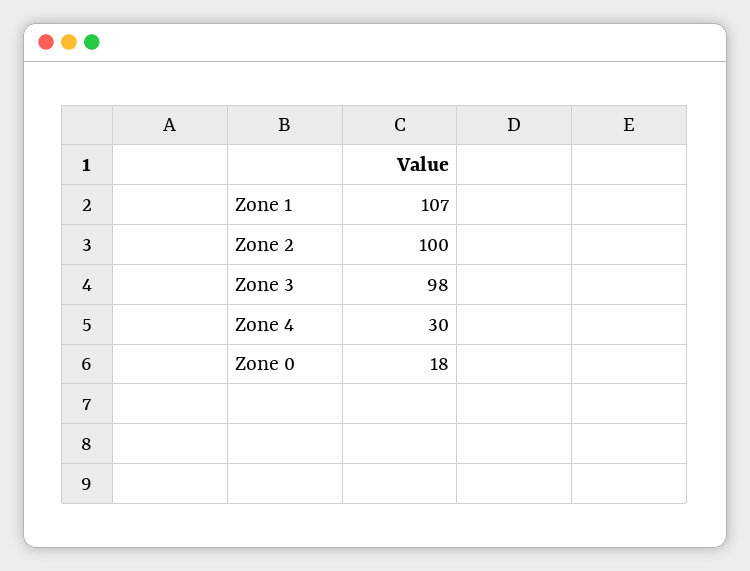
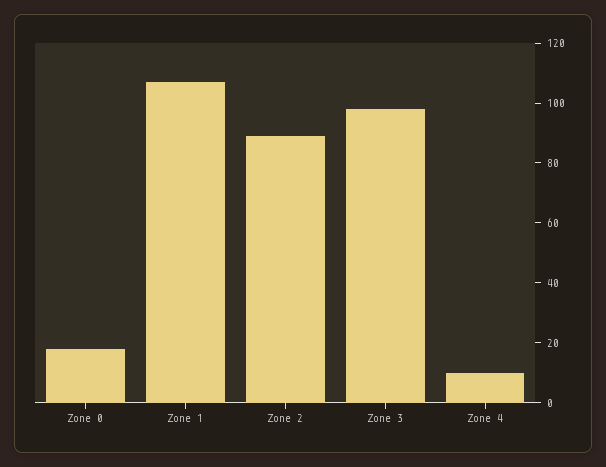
  {
    "Zone 1": 107,
-   "Zone 2": 100,
+   "Zone 2": 90,
    "Zone 3": 98,
-   "Zone 4": 30,
+   "Zone 4": 10,
    "Zone 0": 18
  }

